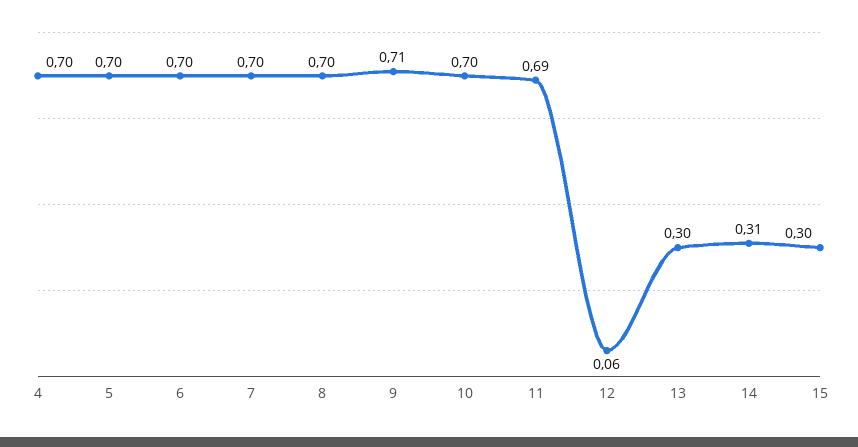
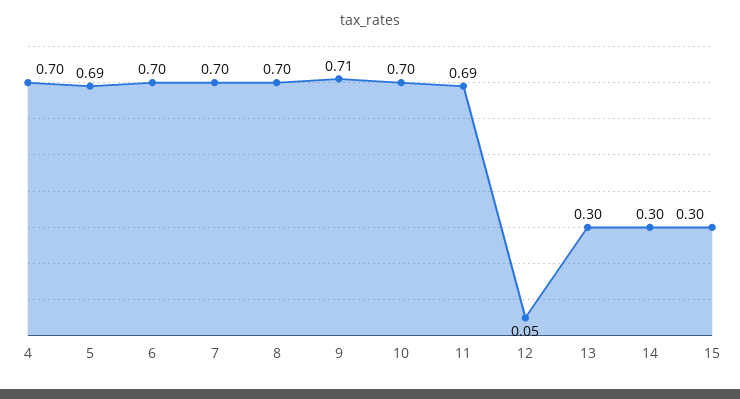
  {
    "4": 0.7,
-   "5": 0.7,
+   "5": 0.69,
    "6": 0.7,
    "7": 0.7,
    "8": 0.7,
    "9": 0.71,
    "10": 0.7,
    "11": 0.69,
-   "12": 0.06,
+   "12": 0.05,
    "13": 0.3,
-   "14": 0.31,
+   "14": 0.3,
    "15": 0.3
  }

